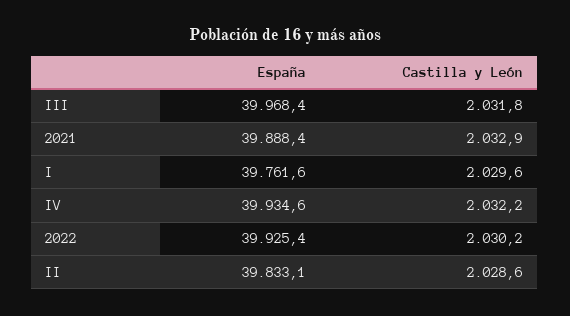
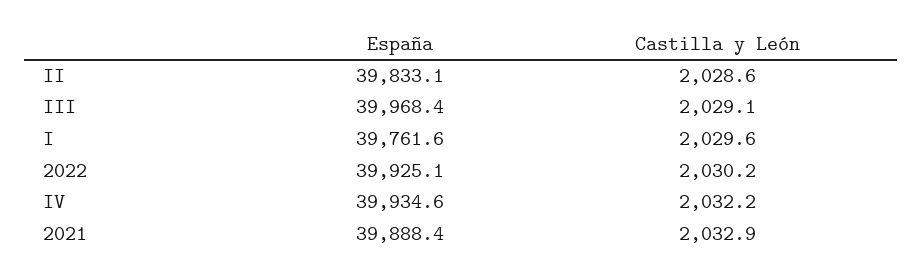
  {
    "España": {
      "III": 39968.4,
      "2021": 39888.4,
      "I": 39761.6,
      "IV": 39934.6,
-     "2022": 39925.4,
+     "2022": 39925.1,
      "II": 39833.1
    },
    "Castilla y León": {
-     "III": 2031.8,
+     "III": 2029.1,
      "2021": 2032.9,
      "I": 2029.6,
      "IV": 2032.2,
      "2022": 2030.2,
      "II": 2028.6
    }
  }

